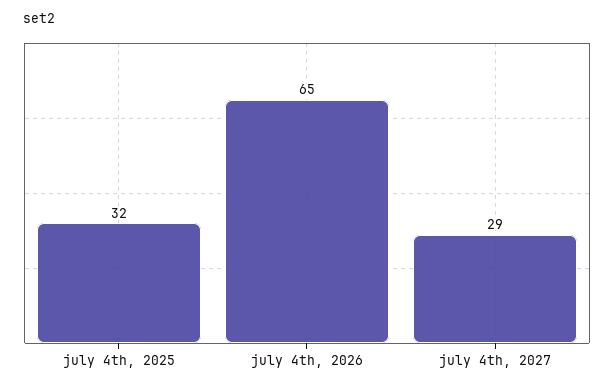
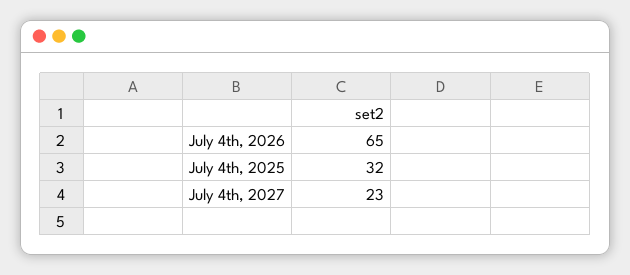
  {
    "july 4th, 2025": 32,
    "july 4th, 2026": 65,
-   "july 4th, 2027": 29
+   "july 4th, 2027": 23
  }

